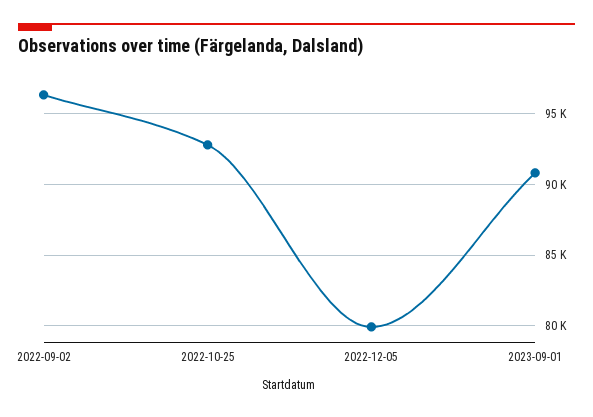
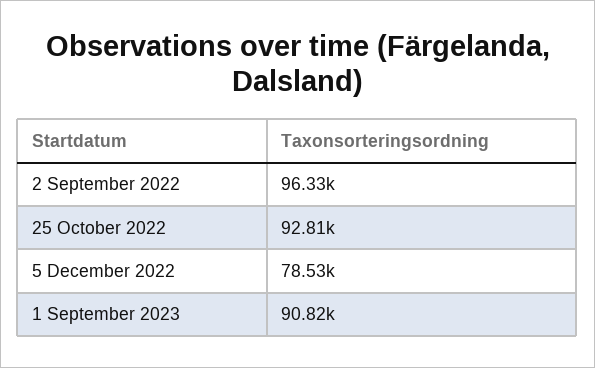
  {
    "2022-09-02": 96330,
    "2022-10-25": 92810,
-   "2022-12-05": 80000,
+   "2022-12-05": 78530,
    "2023-09-01": 90820
  }

